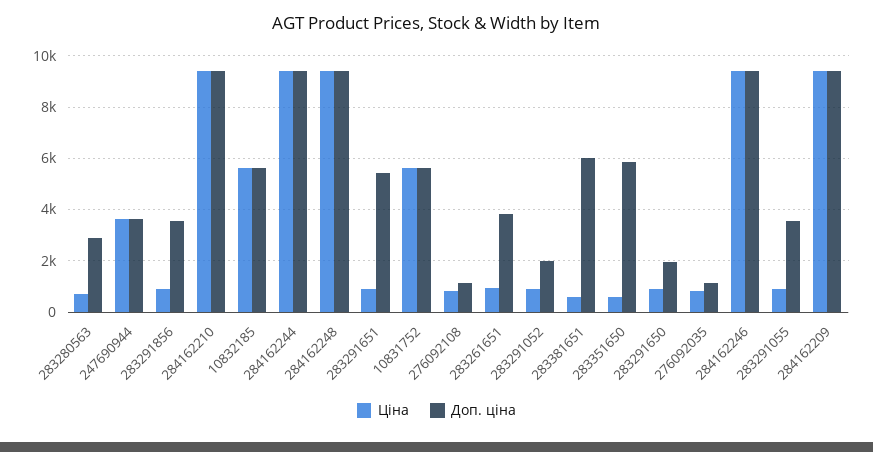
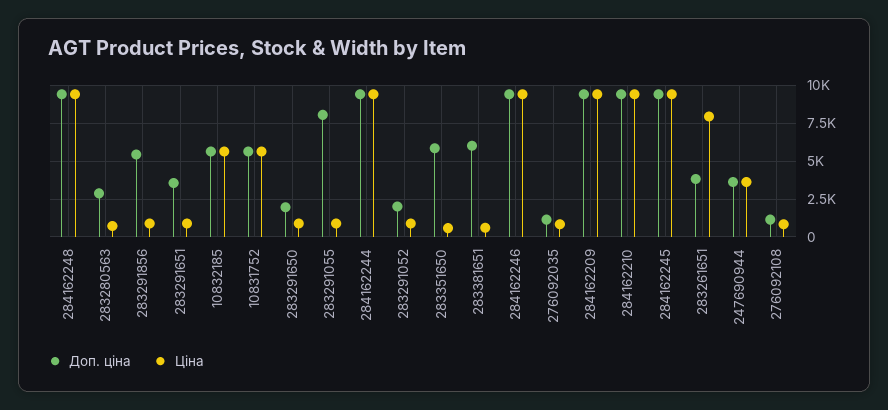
  {
    "Ціна": {
      "283280563": 750,
      "247690944": 3500,
      "283291856": 1000,
      "284162210": 9500,
      "10832185": 5750,
      "284162244": 9500,
      "284162248": 9500,
      "283291651": 1000,
      "10831752": 5750,
      "276092108": 750,
-     "283261651": 1000,
+     "283261651": 8000,
      "283291052": 1000,
      "283381651": 500,
      "283351650": 500,
      "283291650": 1000,
      "276092035": 750,
      "284162246": 9500,
      "283291055": 1000,
-     "284162209": 9500
+     "284162209": 9500,
+     "284162245": 9500
    },
    "Доп. ціна": {
      "283280563": 3000,
      "247690944": 3500,
-     "283291856": 3500,
+     "283291856": 5500,
      "284162210": 9500,
      "10832185": 5750,
      "284162244": 9500,
      "284162248": 9500,
-     "283291651": 5500,
+     "283291651": 3500,
      "10831752": 5750,
      "276092108": 1250,
      "283261651": 3750,
      "283291052": 2000,
      "283381651": 6000,
      "283351650": 5750,
      "283291650": 2000,
      "276092035": 1250,
      "284162246": 9500,
-     "283291055": 3500,
+     "283291055": 8000,
-     "284162209": 9500
+     "284162209": 9500,
+     "284162245": 9500
    }
  }

